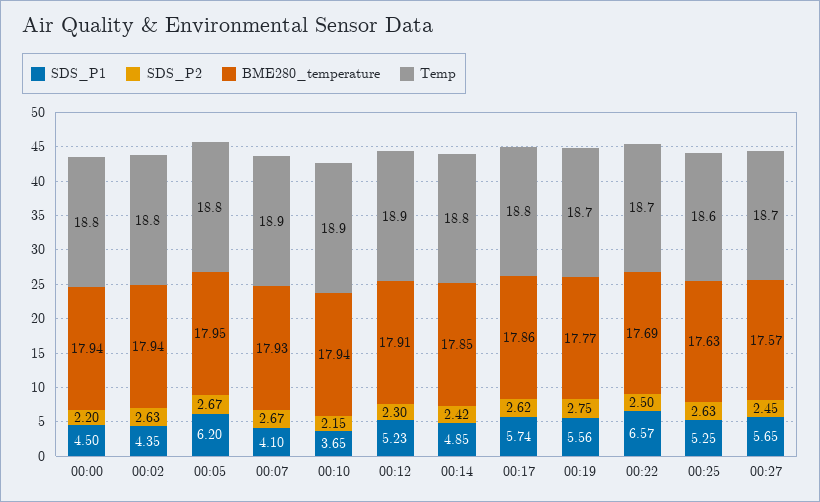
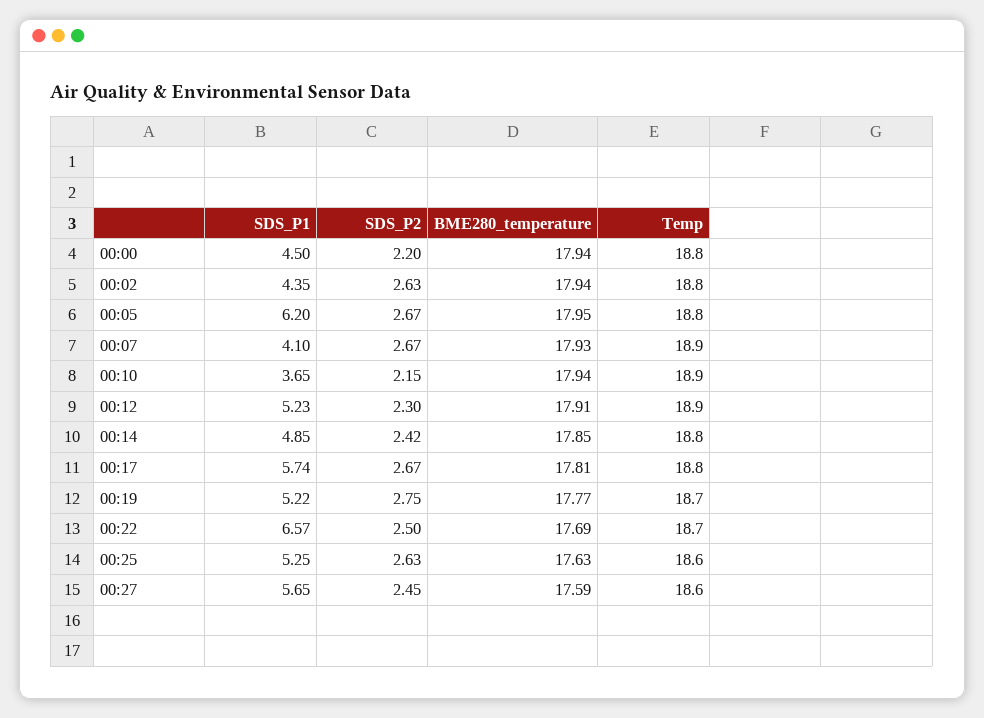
  {
    "SDS_P1": {
      "00:00": 4.5,
      "00:02": 4.35,
      "00:05": 6.2,
      "00:07": 4.1,
      "00:10": 3.65,
      "00:12": 5.23,
      "00:14": 4.85,
      "00:17": 5.74,
-     "00:19": 5.56,
+     "00:19": 5.22,
      "00:22": 6.57,
      "00:25": 5.25,
      "00:27": 5.65
    },
    "SDS_P2": {
      "00:00": 2.2,
      "00:02": 2.63,
      "00:05": 2.67,
      "00:07": 2.67,
      "00:10": 2.15,
      "00:12": 2.3,
      "00:14": 2.42,
-     "00:17": 2.62,
+     "00:17": 2.67,
      "00:19": 2.75,
      "00:22": 2.5,
      "00:25": 2.63,
      "00:27": 2.45
    },
    "BME280_temperature": {
      "00:00": 17.94,
      "00:02": 17.94,
      "00:05": 17.95,
      "00:07": 17.93,
      "00:10": 17.94,
      "00:12": 17.91,
      "00:14": 17.85,
-     "00:17": 17.86,
+     "00:17": 17.81,
      "00:19": 17.77,
      "00:22": 17.69,
      "00:25": 17.63,
-     "00:27": 17.57
+     "00:27": 17.59
    },
    "Temp": {
      "00:00": 18.8,
      "00:02": 18.8,
      "00:05": 18.8,
      "00:07": 18.9,
      "00:10": 18.9,
      "00:12": 18.9,
      "00:14": 18.8,
      "00:17": 18.8,
      "00:19": 18.7,
      "00:22": 18.7,
      "00:25": 18.6,
-     "00:27": 18.7
+     "00:27": 18.6
    }
  }

